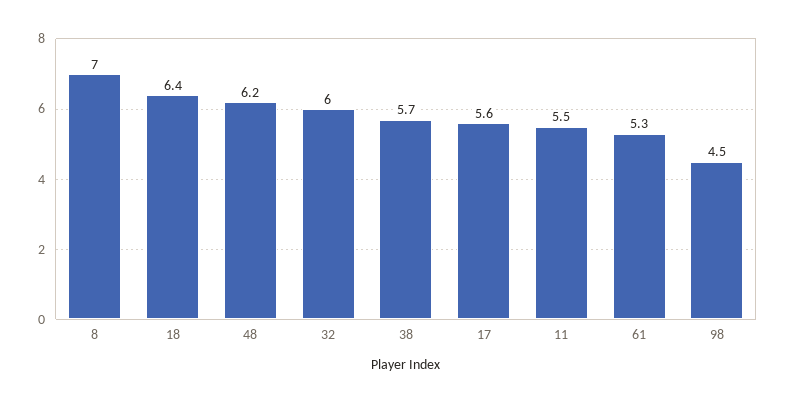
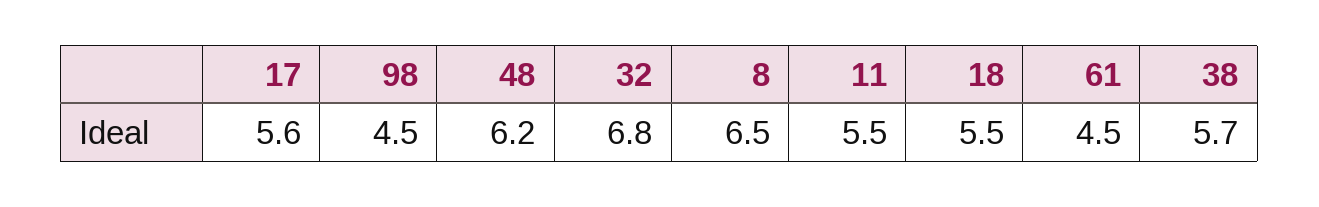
  {
-   "8": 7,
+   "8": 6.5,
-   "18": 6.4,
+   "18": 5.5,
    "48": 6.2,
-   "32": 6,
+   "32": 6.8,
    "38": 5.7,
    "17": 5.6,
    "11": 5.5,
-   "61": 5.3,
+   "61": 4.5,
    "98": 4.5
  }

